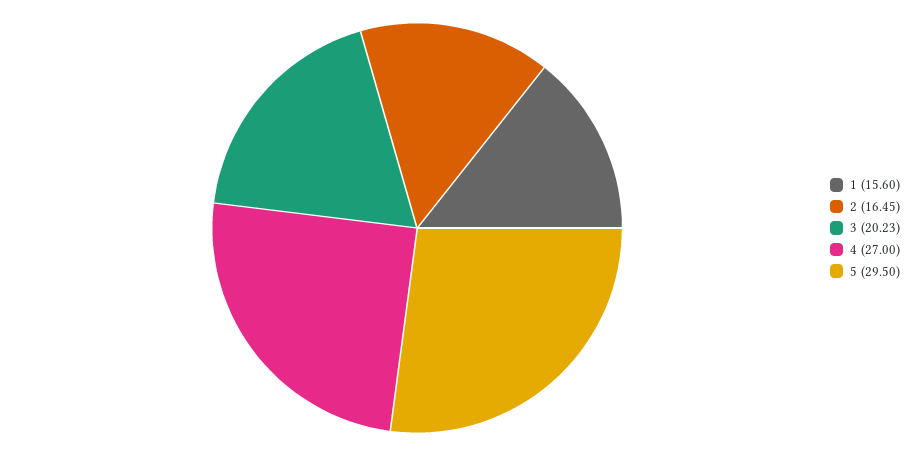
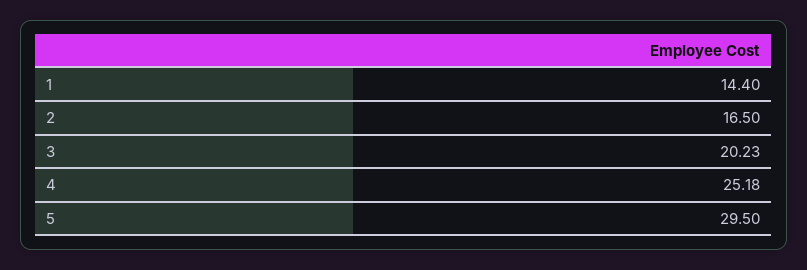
  {
-   "1": 15.6,
+   "1": 14.4,
-   "2": 16.45,
+   "2": 16.5,
    "3": 20.23,
-   "4": 27,
+   "4": 25.18,
    "5": 29.5
  }

